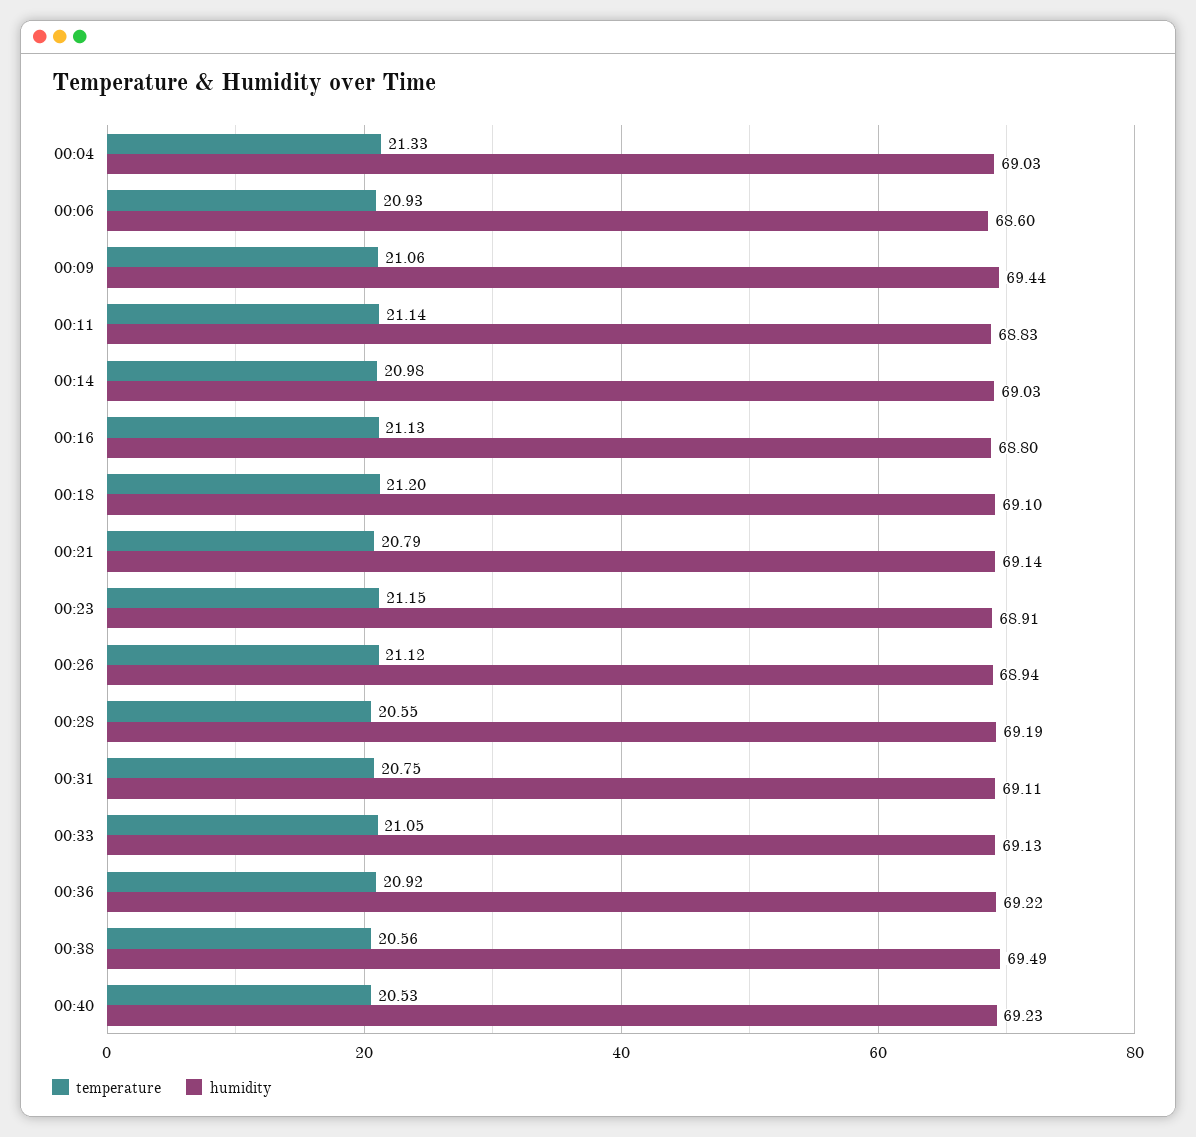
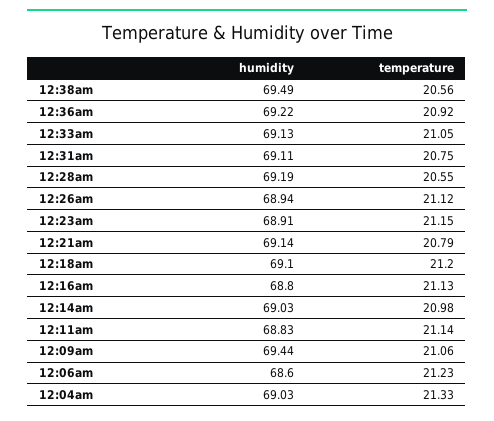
  {
    "temperature": {
      "00:04": 21.33,
-     "00:06": 20.93,
+     "00:06": 21.23,
      "00:09": 21.06,
      "00:11": 21.14,
      "00:14": 20.98,
      "00:16": 21.13,
      "00:18": 21.2,
      "00:21": 20.79,
      "00:23": 21.15,
      "00:26": 21.12,
      "00:28": 20.55,
      "00:31": 20.75,
      "00:33": 21.05,
      "00:36": 20.92,
-     "00:38": 20.56,
+     "00:38": 20.56
-     "00:40": 20.53
    },
    "humidity": {
      "00:04": 69.03,
      "00:06": 68.6,
      "00:09": 69.44,
      "00:11": 68.83,
      "00:14": 69.03,
      "00:16": 68.8,
      "00:18": 69.1,
      "00:21": 69.14,
      "00:23": 68.91,
      "00:26": 68.94,
      "00:28": 69.19,
      "00:31": 69.11,
      "00:33": 69.13,
      "00:36": 69.22,
-     "00:38": 69.49,
+     "00:38": 69.49
-     "00:40": 69.23
    }
  }

